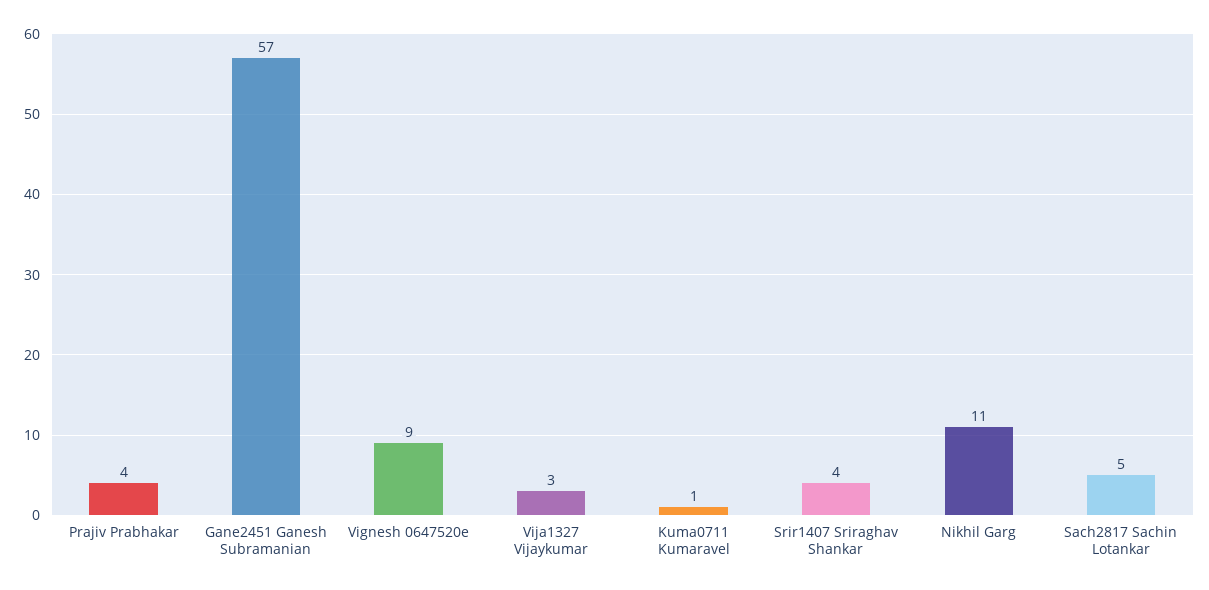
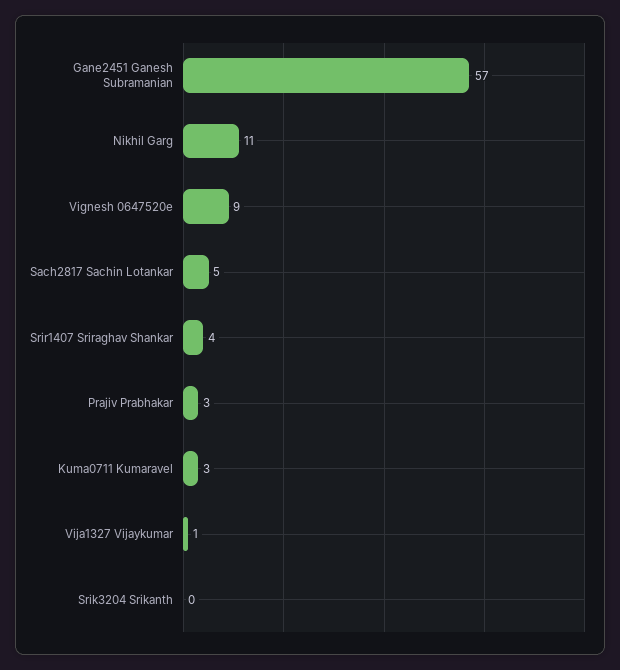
  {
-   "Prajiv Prabhakar": 4,
+   "Prajiv Prabhakar": 3,
    "Gane2451 Ganesh Subramanian": 57,
    "Vignesh 0647520e": 9,
-   "Vija1327 Vijaykumar": 3,
+   "Vija1327 Vijaykumar": 1,
-   "Kuma0711 Kumaravel": 1,
+   "Kuma0711 Kumaravel": 3,
    "Srir1407 Sriraghav Shankar": 4,
    "Nikhil Garg": 11,
-   "Sach2817 Sachin Lotankar": 5
+   "Sach2817 Sachin Lotankar": 5,
+   "Srik3204 Srikanth": 0
  }

